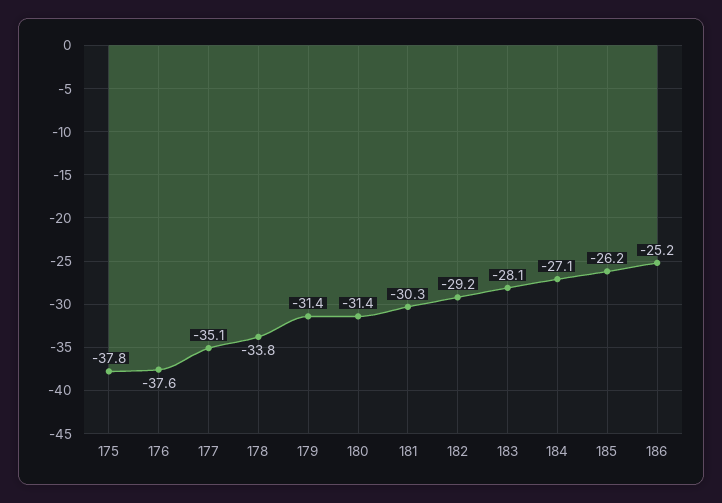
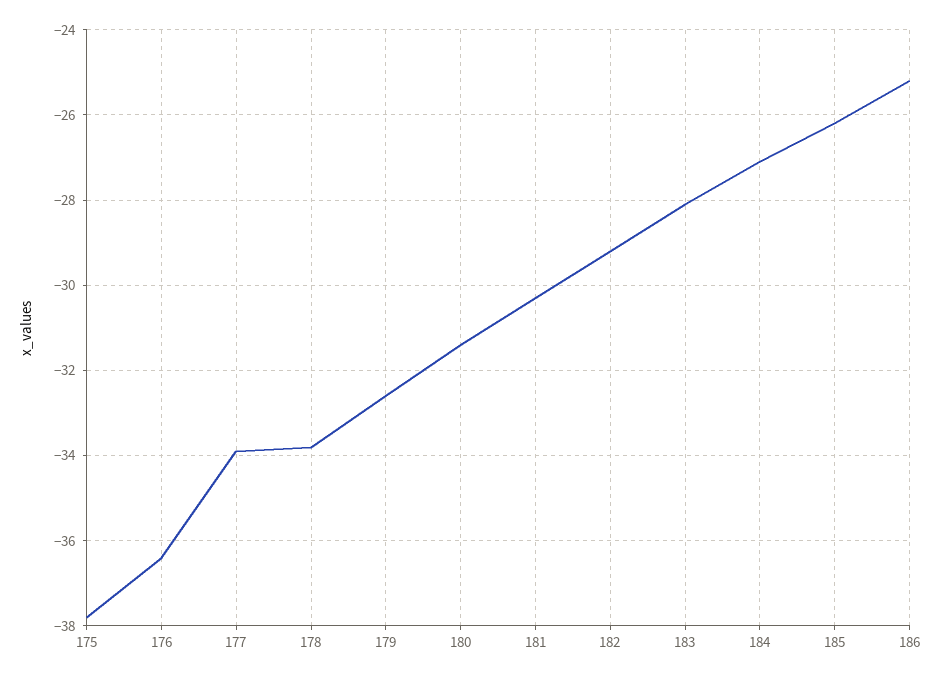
  {
    "175": -37.8,
-   "176": -37.6,
+   "176": -36.5,
-   "177": -35.1,
+   "177": -34,
    "178": -33.8,
-   "179": -31.4,
+   "179": -32.5,
    "180": -31.4,
    "181": -30.3,
    "182": -29.2,
    "183": -28.1,
    "184": -27.1,
    "185": -26.2,
    "186": -25.2
  }

